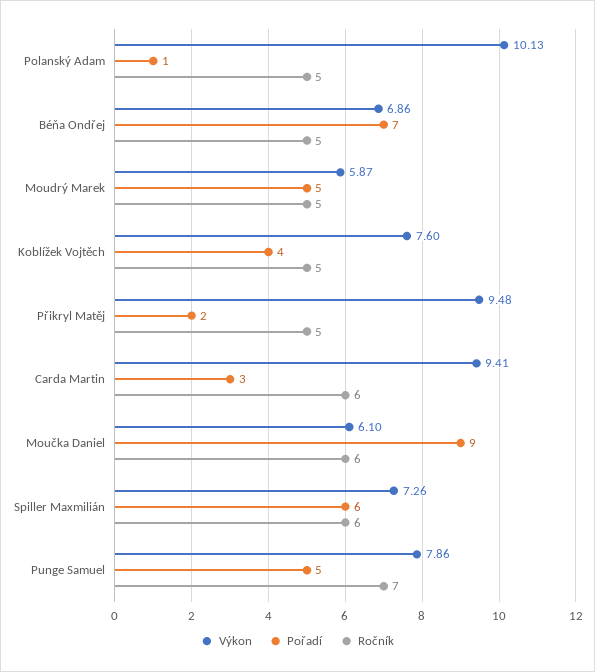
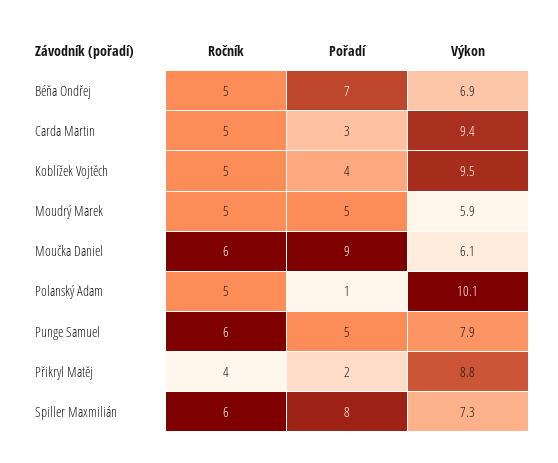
  {
    "Výkon": {
      "Polanský Adam": 10.13,
      "Béňa Ondřej": 6.86,
      "Moudrý Marek": 5.87,
-     "Koblížek Vojtěch": 7.6,
+     "Koblížek Vojtěch": 9.5,
-     "Přikryl Matěj": 9.48,
+     "Přikryl Matěj": 8.8,
      "Carda Martin": 9.41,
      "Moučka Daniel": 6.1,
      "Spiller Maxmilián": 7.26,
      "Punge Samuel": 7.86
    },
    "Pořadí": {
      "Polanský Adam": 1,
      "Béňa Ondřej": 7,
      "Moudrý Marek": 5,
      "Koblížek Vojtěch": 4,
      "Přikryl Matěj": 2,
      "Carda Martin": 3,
      "Moučka Daniel": 9,
-     "Spiller Maxmilián": 6,
+     "Spiller Maxmilián": 8,
      "Punge Samuel": 5
    },
    "Ročník": {
      "Polanský Adam": 5,
      "Béňa Ondřej": 5,
      "Moudrý Marek": 5,
      "Koblížek Vojtěch": 5,
-     "Přikryl Matěj": 5,
+     "Přikryl Matěj": 4,
-     "Carda Martin": 6,
+     "Carda Martin": 5,
      "Moučka Daniel": 6,
      "Spiller Maxmilián": 6,
-     "Punge Samuel": 7
+     "Punge Samuel": 6
    }
  }

